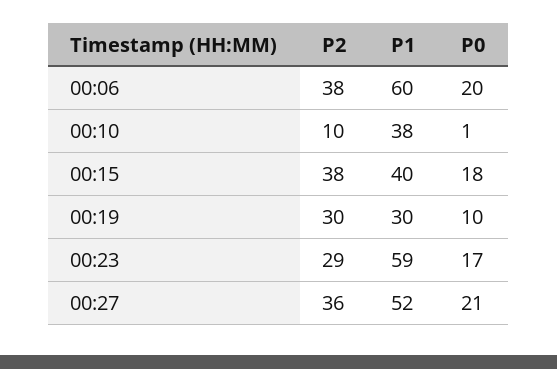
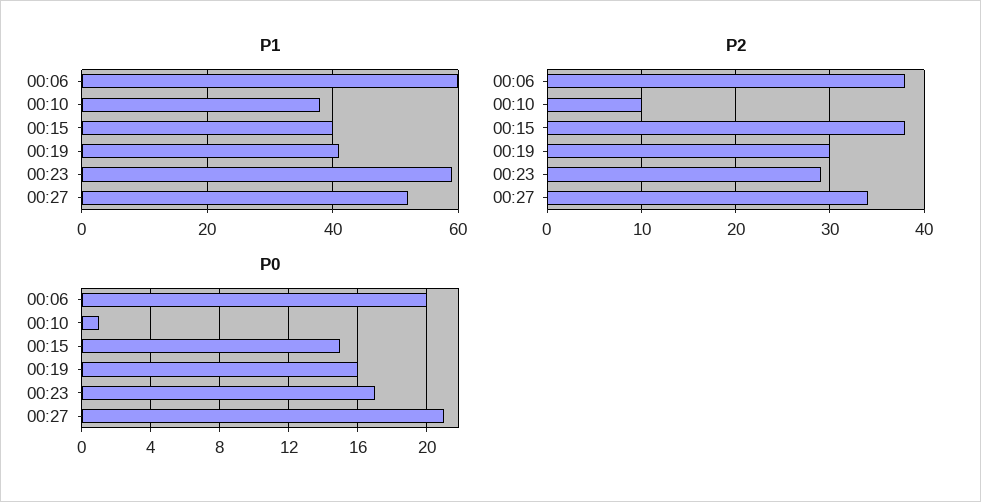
  {
    "P2": {
      "00:06": 38,
      "00:10": 10,
      "00:15": 38,
      "00:19": 30,
      "00:23": 29,
-     "00:27": 36
+     "00:27": 34
    },
    "P1": {
      "00:06": 60,
      "00:10": 38,
      "00:15": 40,
-     "00:19": 30,
+     "00:19": 40,
      "00:23": 59,
      "00:27": 52
    },
    "P0": {
      "00:06": 20,
      "00:10": 1,
-     "00:15": 18,
+     "00:15": 15,
-     "00:19": 10,
+     "00:19": 16,
      "00:23": 17,
      "00:27": 21
    }
  }

